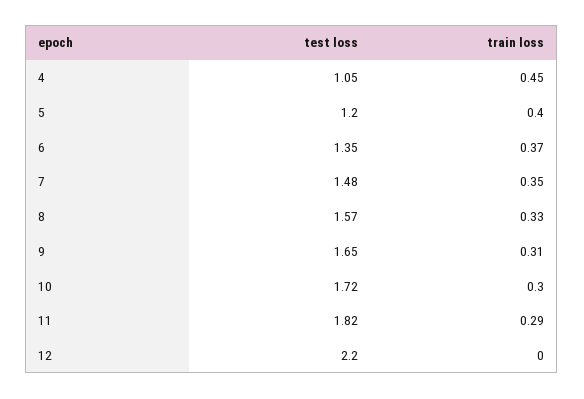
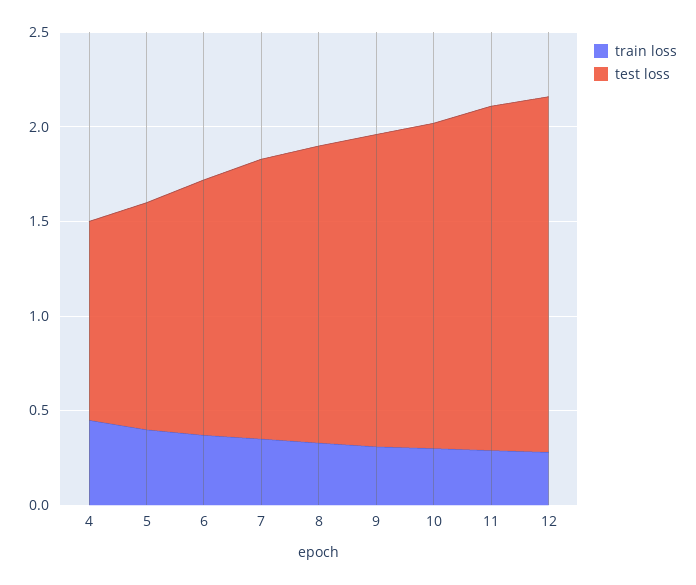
  {
    "test loss": {
      "4": 1.05,
      "5": 1.2,
      "6": 1.35,
      "7": 1.48,
      "8": 1.57,
      "9": 1.65,
      "10": 1.72,
      "11": 1.82,
-     "12": 2.2
+     "12": 1.9
    },
    "train loss": {
      "4": 0.45,
      "5": 0.4,
      "6": 0.37,
      "7": 0.35,
      "8": 0.33,
      "9": 0.31,
      "10": 0.3,
      "11": 0.29,
-     "12": 0
+     "12": 0.3
    }
  }

